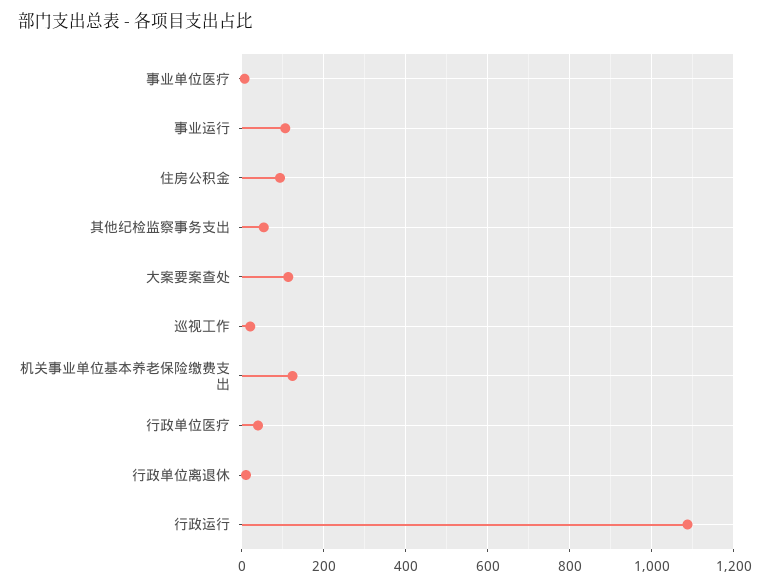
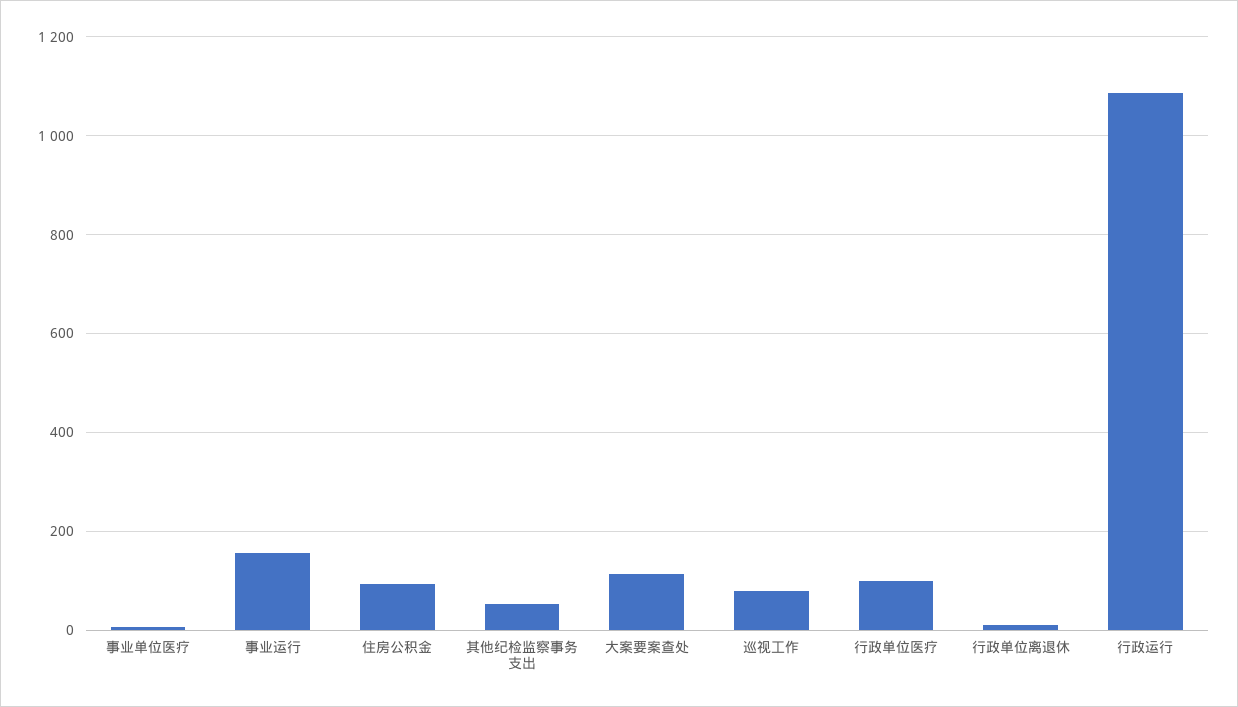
  {
    "事业单位医疗": 0,
-   "事业运行": 100,
+   "事业运行": 160,
    "住房公积金": 100,
    "其他纪检监察事务支出": 60,
    "大案要案查处": 120,
-   "巡视工作": 20,
+   "巡视工作": 80,
-   "机关事业单位基本养老保险缴费支出": 120,
-   "行政单位医疗": 40,
+   "行政单位医疗": 100,
    "行政单位离退休": 20,
    "行政运行": 1080
  }

